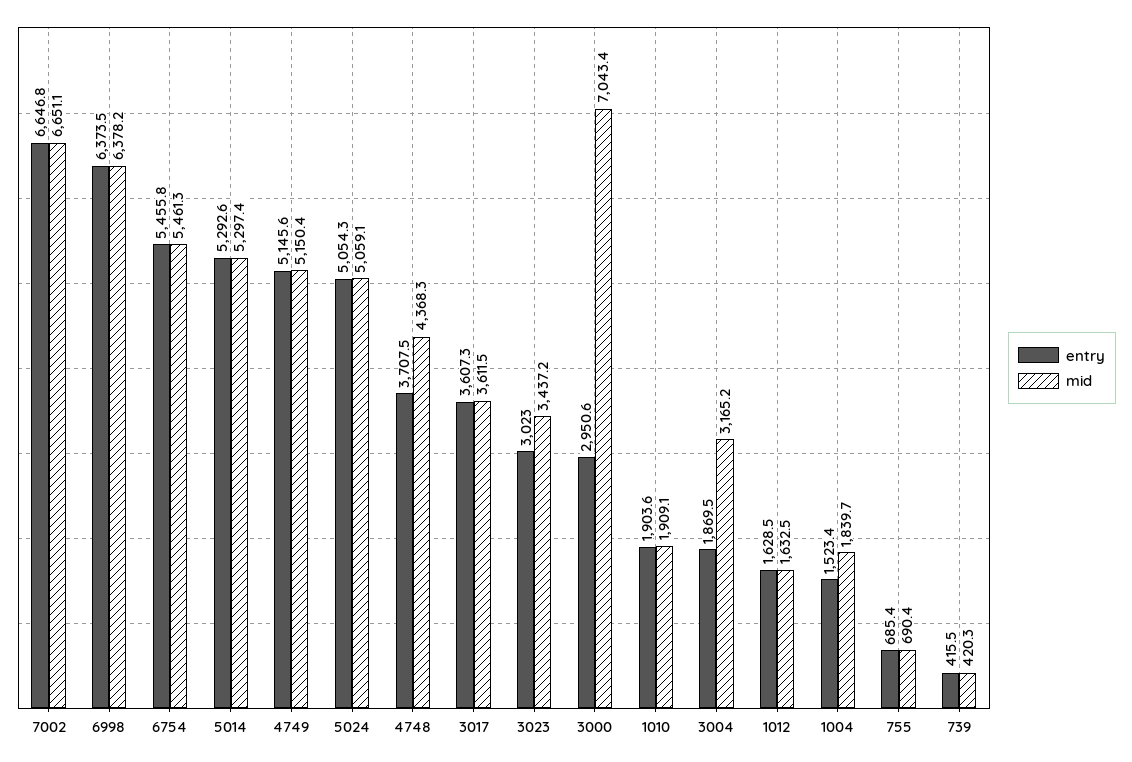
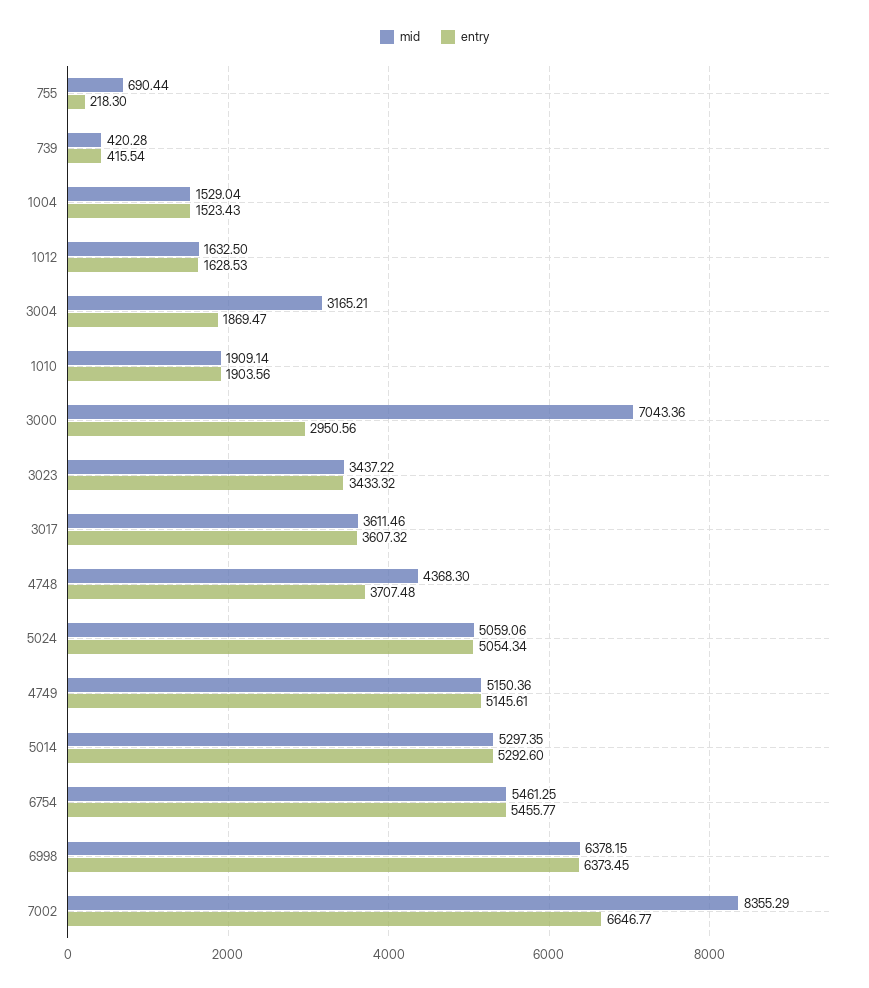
  {
    "entry": {
      "7002": 6646.77,
      "6998": 6373.45,
      "6754": 5455.77,
      "5014": 5292.6,
      "4749": 5145.61,
      "5024": 5054.34,
      "4748": 3707.48,
      "3017": 3607.32,
-     "3023": 3023,
+     "3023": 3433.32,
      "3000": 2950.56,
      "1010": 1903.56,
      "3004": 1869.47,
      "1012": 1628.53,
      "1004": 1523.43,
-     "755": 685.4,
+     "755": 218.3,
      "739": 415.54
    },
    "mid": {
-     "7002": 6651.1,
+     "7002": 8355.29,
      "6998": 6378.15,
      "6754": 5461.25,
      "5014": 5297.35,
      "4749": 5150.36,
      "5024": 5059.06,
      "4748": 4368.3,
      "3017": 3611.46,
      "3023": 3437.22,
      "3000": 7043.36,
      "1010": 1909.14,
      "3004": 3165.21,
      "1012": 1632.5,
-     "1004": 1839.7,
+     "1004": 1529.04,
      "755": 690.44,
      "739": 420.28
    }
  }

